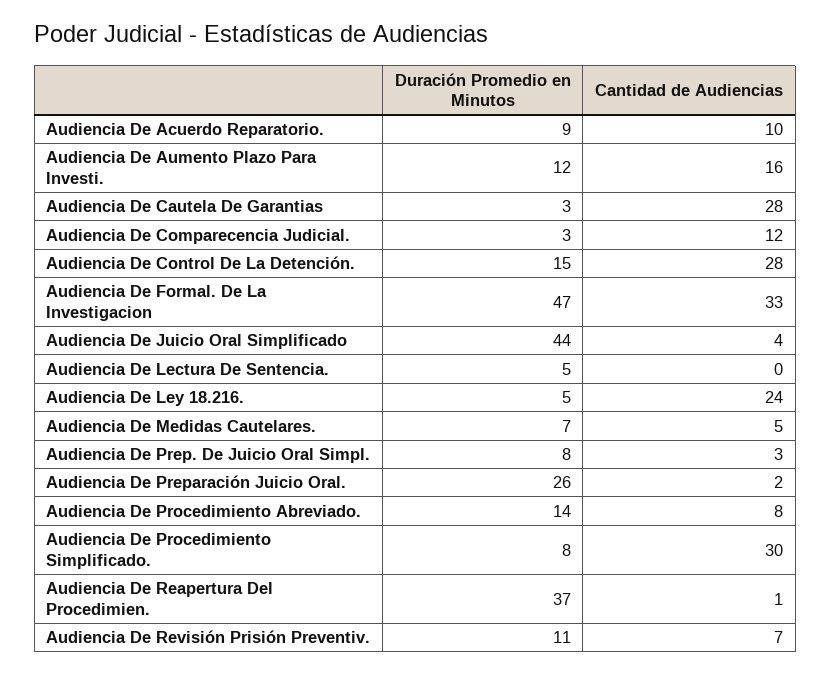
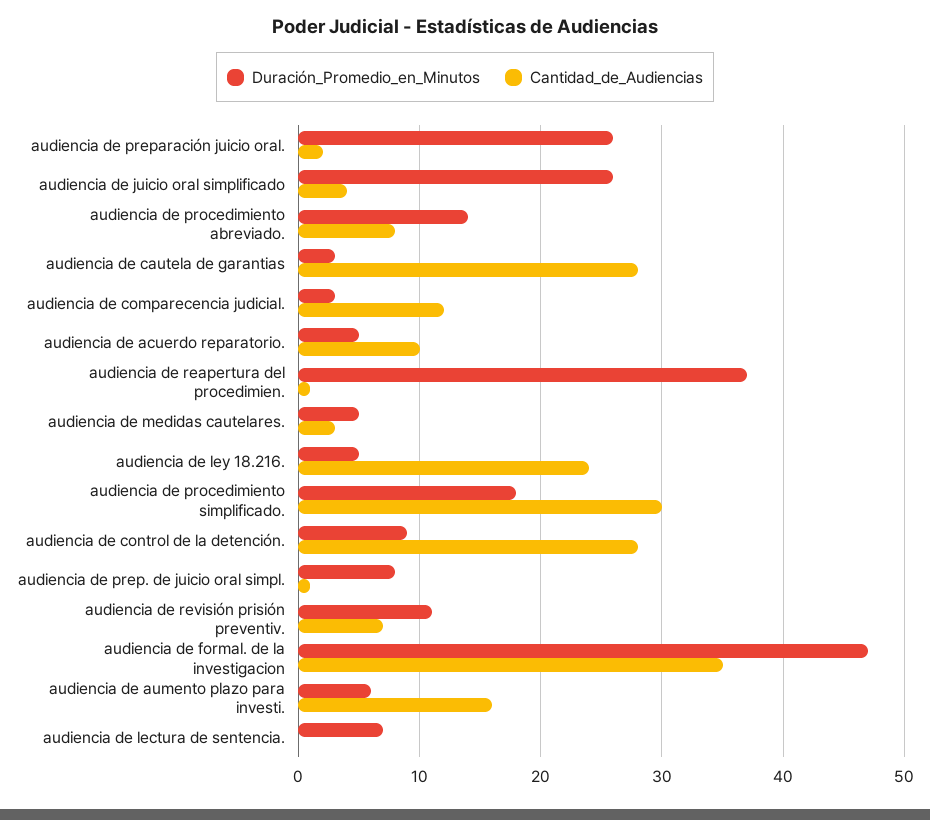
  {
    "Duración Promedio en Minutos": {
-     "Audiencia De Acuerdo Reparatorio.": 9,
+     "Audiencia De Acuerdo Reparatorio.": 5,
-     "Audiencia De Aumento Plazo Para Investi.": 12,
+     "Audiencia De Aumento Plazo Para Investi.": 6,
      "Audiencia De Cautela De Garantias": 3,
      "Audiencia De Comparecencia Judicial.": 3,
-     "Audiencia De Control De La Detención.": 15,
+     "Audiencia De Control De La Detención.": 9,
      "Audiencia De Formal. De La Investigacion": 47,
-     "Audiencia De Juicio Oral Simplificado": 44,
+     "Audiencia De Juicio Oral Simplificado": 26,
-     "Audiencia De Lectura De Sentencia.": 5,
+     "Audiencia De Lectura De Sentencia.": 7,
      "Audiencia De Ley 18.216.": 5,
-     "Audiencia De Medidas Cautelares.": 7,
+     "Audiencia De Medidas Cautelares.": 5,
      "Audiencia De Prep. De Juicio Oral Simpl.": 8,
      "Audiencia De Preparación Juicio Oral.": 26,
      "Audiencia De Procedimiento Abreviado.": 14,
-     "Audiencia De Procedimiento Simplificado.": 8,
+     "Audiencia De Procedimiento Simplificado.": 18,
      "Audiencia De Reapertura Del Procedimien.": 37,
      "Audiencia De Revisión Prisión Preventiv.": 11
    },
    "Cantidad de Audiencias": {
      "Audiencia De Acuerdo Reparatorio.": 10,
      "Audiencia De Aumento Plazo Para Investi.": 16,
      "Audiencia De Cautela De Garantias": 28,
      "Audiencia De Comparecencia Judicial.": 12,
      "Audiencia De Control De La Detención.": 28,
-     "Audiencia De Formal. De La Investigacion": 33,
+     "Audiencia De Formal. De La Investigacion": 35,
      "Audiencia De Juicio Oral Simplificado": 4,
      "Audiencia De Lectura De Sentencia.": 0,
      "Audiencia De Ley 18.216.": 24,
-     "Audiencia De Medidas Cautelares.": 5,
+     "Audiencia De Medidas Cautelares.": 3,
-     "Audiencia De Prep. De Juicio Oral Simpl.": 3,
+     "Audiencia De Prep. De Juicio Oral Simpl.": 1,
      "Audiencia De Preparación Juicio Oral.": 2,
      "Audiencia De Procedimiento Abreviado.": 8,
      "Audiencia De Procedimiento Simplificado.": 30,
      "Audiencia De Reapertura Del Procedimien.": 1,
      "Audiencia De Revisión Prisión Preventiv.": 7
    }
  }

